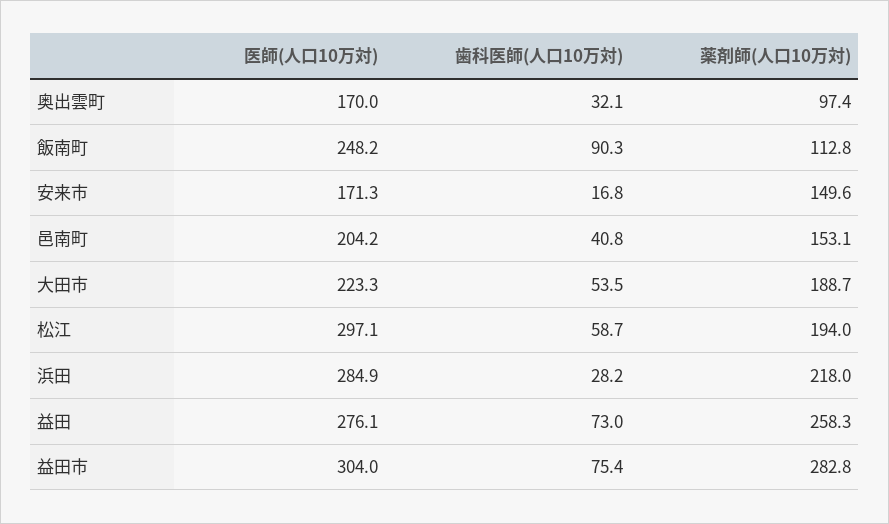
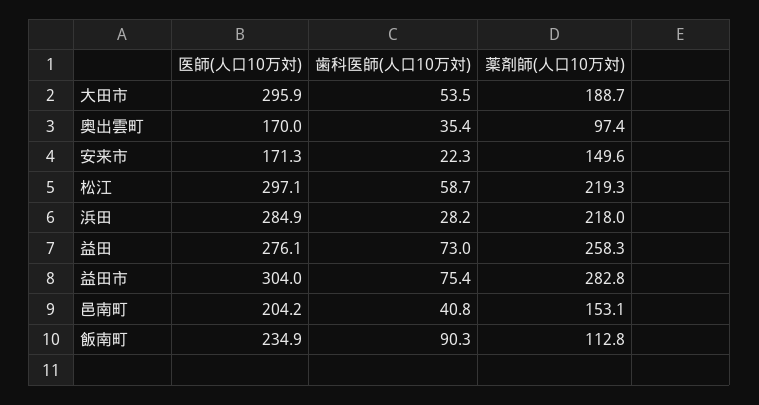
  {
    "医師(人口10万対)": {
      "奥出雲町": 170,
-     "飯南町": 248.2,
+     "飯南町": 234.9,
      "安来市": 171.3,
      "邑南町": 204.2,
-     "大田市": 223.3,
+     "大田市": 295.9,
      "松江": 297.1,
      "浜田": 284.9,
      "益田": 276.1,
      "益田市": 304
    },
    "歯科医師(人口10万対)": {
-     "奥出雲町": 32.1,
+     "奥出雲町": 35.4,
      "飯南町": 90.3,
-     "安来市": 16.8,
+     "安来市": 22.3,
      "邑南町": 40.8,
      "大田市": 53.5,
      "松江": 58.7,
      "浜田": 28.2,
      "益田": 73,
      "益田市": 75.4
    },
    "薬剤師(人口10万対)": {
      "奥出雲町": 97.4,
      "飯南町": 112.8,
      "安来市": 149.6,
      "邑南町": 153.1,
      "大田市": 188.7,
-     "松江": 194,
+     "松江": 219.3,
      "浜田": 218,
      "益田": 258.3,
      "益田市": 282.8
    }
  }

